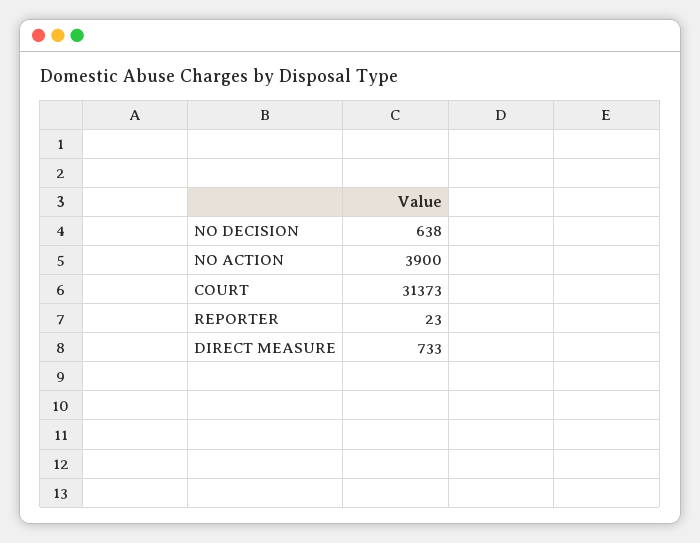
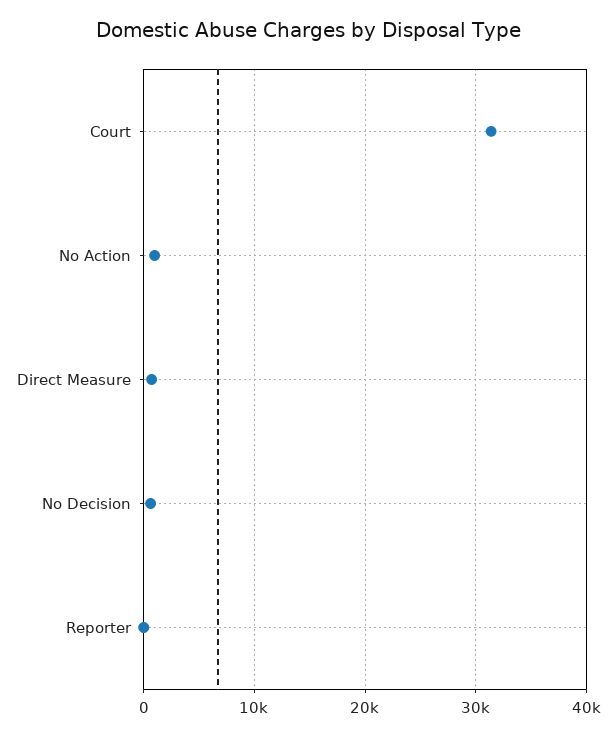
  {
    "NO DECISION": 638,
-   "NO ACTION": 3900,
+   "NO ACTION": 1000,
    "COURT": 31373,
    "REPORTER": 23,
    "DIRECT MEASURE": 733
  }

